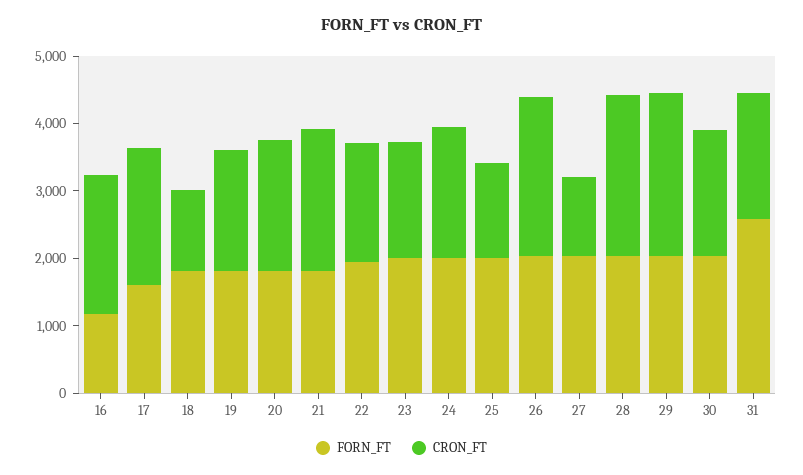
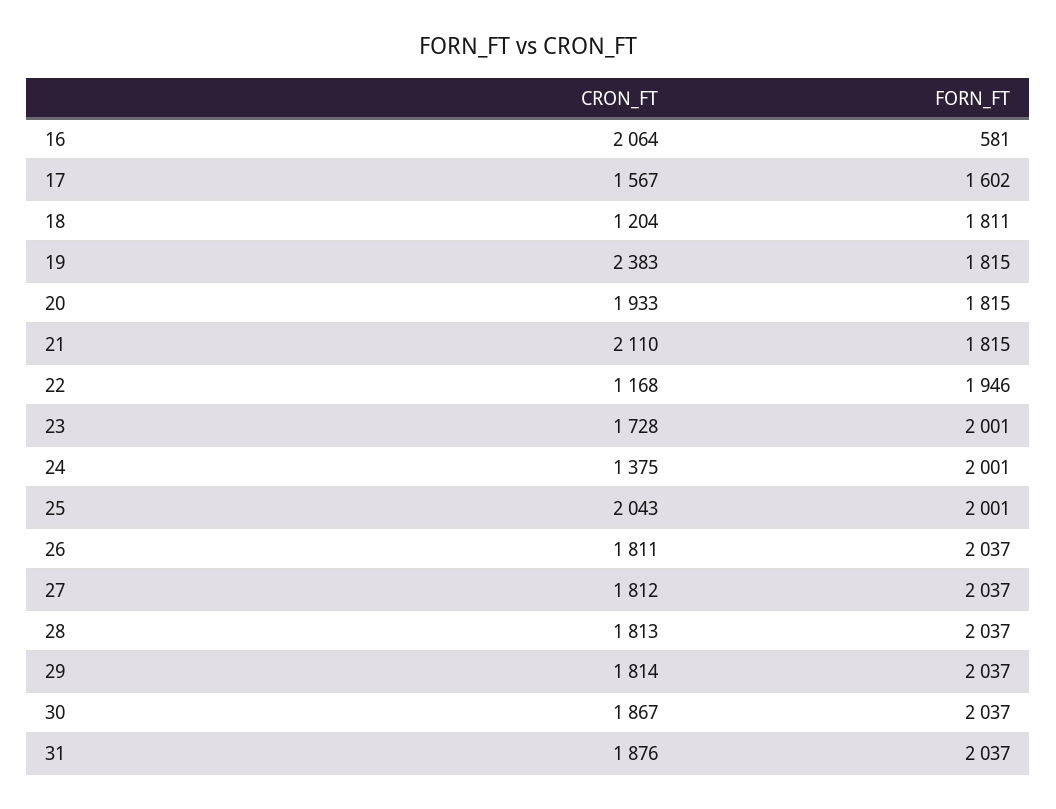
  {
    "FORN_FT": {
-     "16": 1200,
+     "16": 581,
      "17": 1602,
      "18": 1811,
      "19": 1815,
      "20": 1815,
      "21": 1815,
      "22": 1946,
      "23": 2001,
      "24": 2001,
      "25": 2001,
      "26": 2037,
      "27": 2037,
      "28": 2037,
      "29": 2037,
      "30": 2037,
-     "31": 2600
+     "31": 2037
    },
    "CRON_FT": {
      "16": 2064,
-     "17": 2000,
+     "17": 1567,
      "18": 1204,
-     "19": 1800,
+     "19": 2383,
      "20": 1933,
      "21": 2110,
-     "22": 1800,
+     "22": 1168,
      "23": 1728,
-     "24": 2000,
+     "24": 1375,
-     "25": 1400,
+     "25": 2043,
-     "26": 2400,
+     "26": 1811,
-     "27": 1200,
+     "27": 1812,
-     "28": 2400,
+     "28": 1813,
-     "29": 2400,
+     "29": 1814,
      "30": 1867,
      "31": 1876
    }
  }

